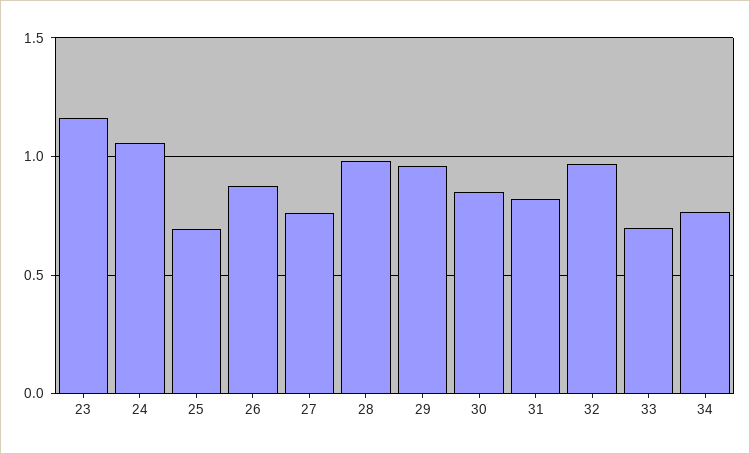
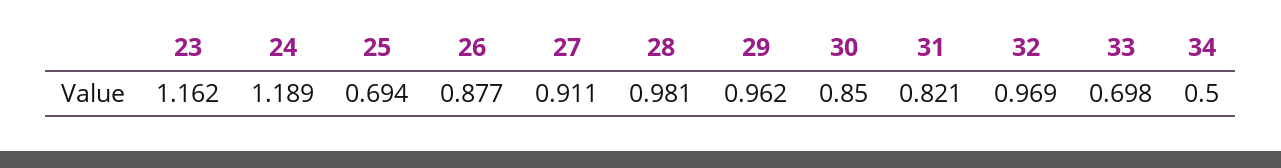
  {
    "23": 1.162,
-   "24": 1.05,
+   "24": 1.189,
    "25": 0.694,
    "26": 0.877,
-   "27": 0.75,
+   "27": 0.911,
    "28": 0.981,
    "29": 0.962,
    "30": 0.85,
    "31": 0.821,
    "32": 0.969,
    "33": 0.698,
-   "34": 0.75
+   "34": 0.5
  }

